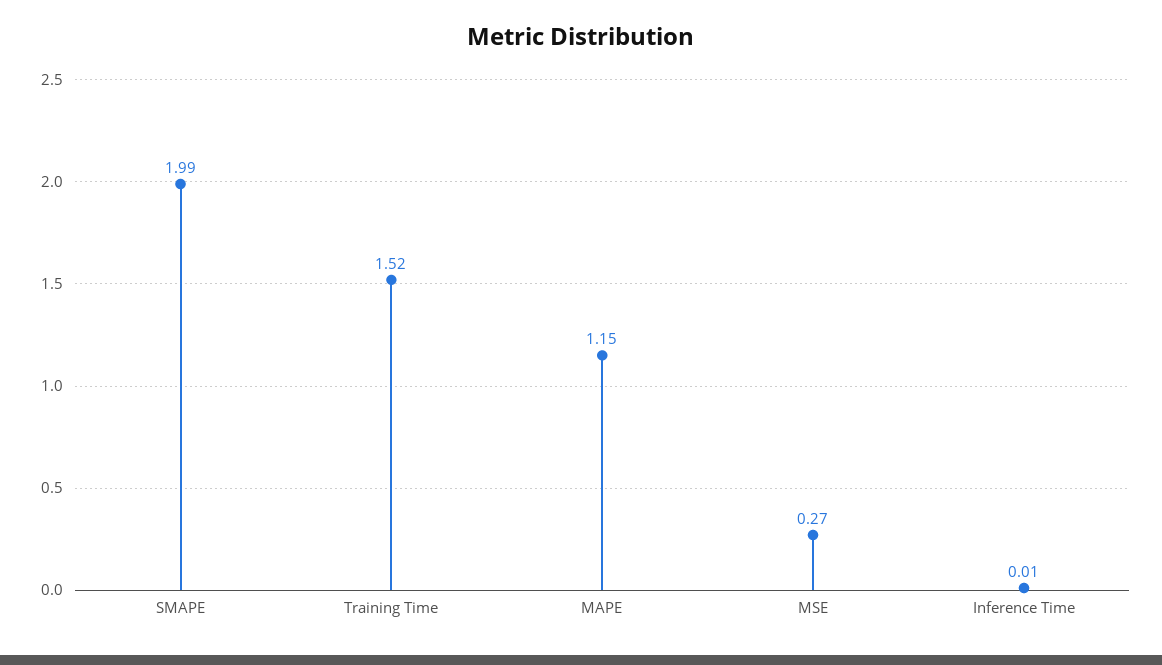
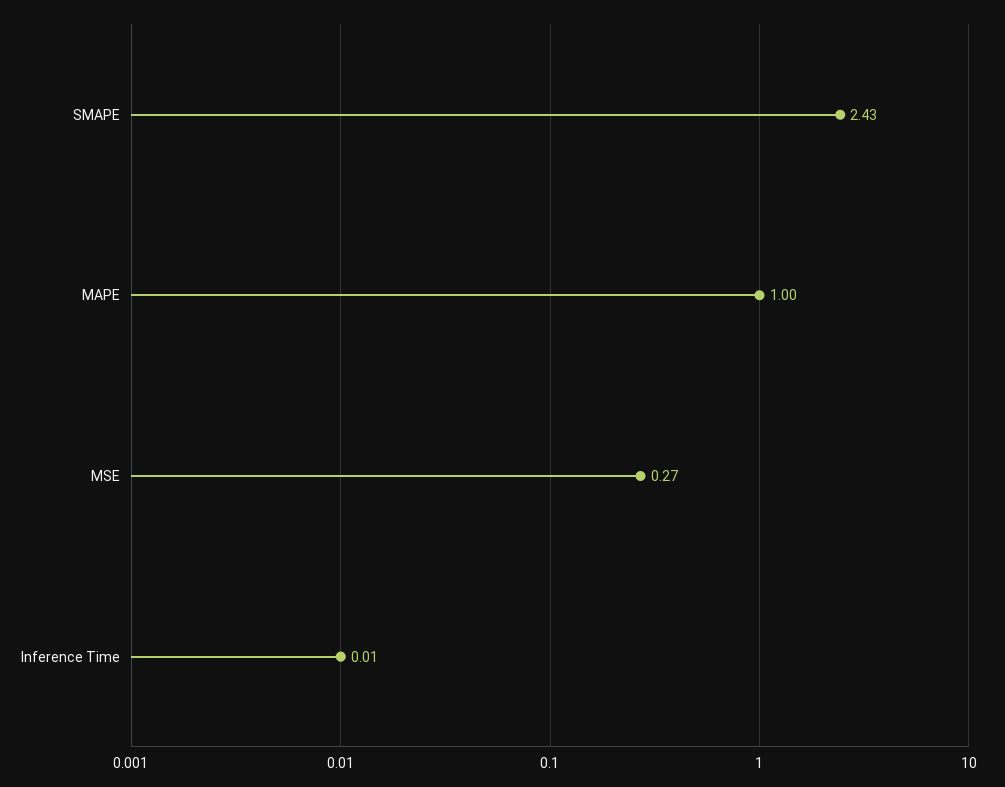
  {
-   "SMAPE": 1.99,
+   "SMAPE": 2.43,
-   "Training Time": 1.52,
-   "MAPE": 1.15,
+   "MAPE": 1,
    "MSE": 0.27,
    "Inference Time": 0.01
  }

